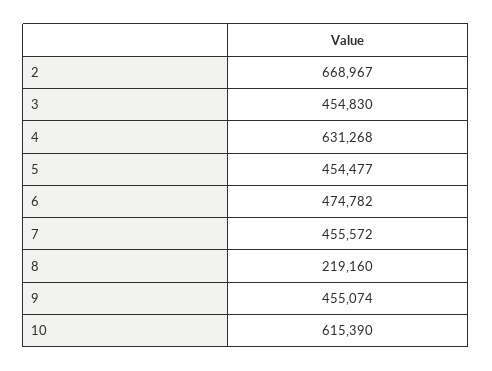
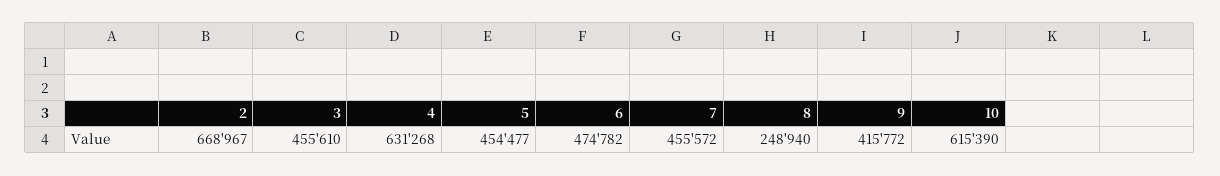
  {
    "2": 668967,
-   "3": 454830,
+   "3": 455610,
    "4": 631268,
    "5": 454477,
    "6": 474782,
    "7": 455572,
-   "8": 219160,
+   "8": 248940,
-   "9": 455074,
+   "9": 415772,
    "10": 615390
  }

